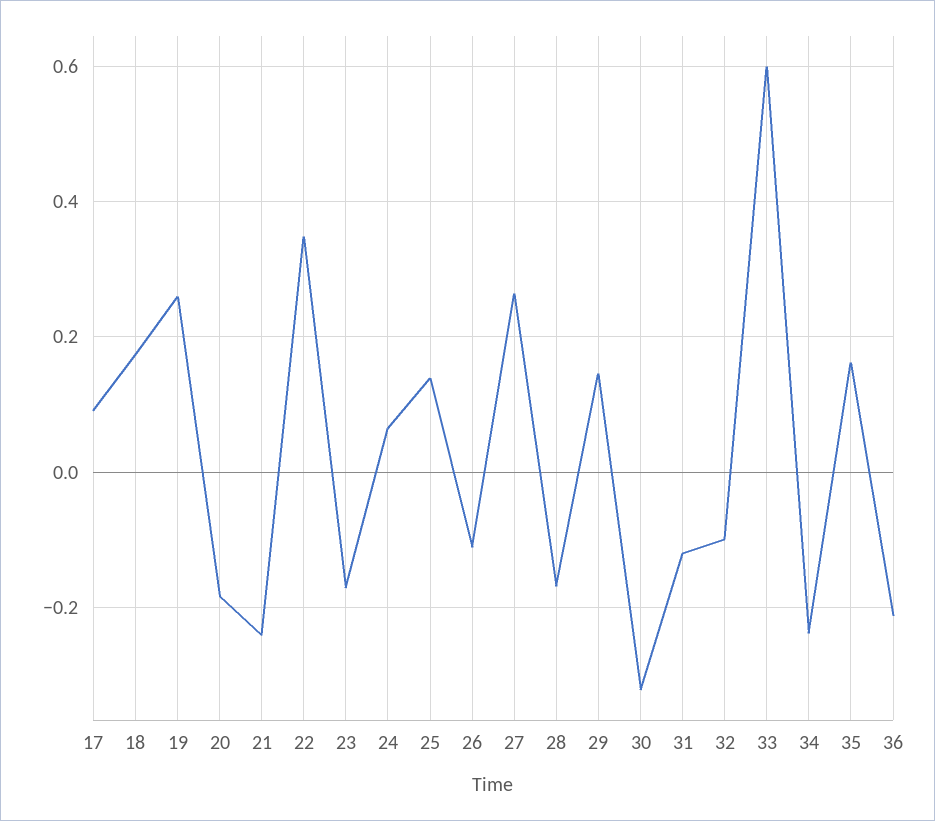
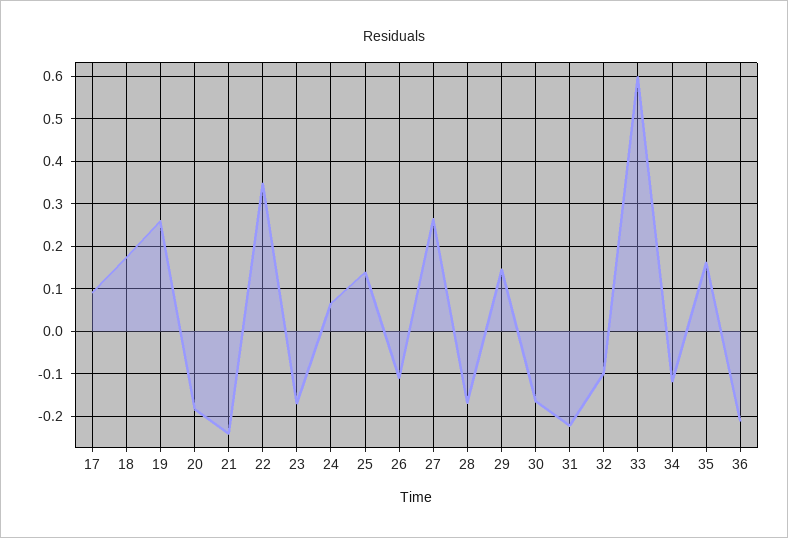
  {
    "17": 0.1,
    "18": 0.18,
    "19": 0.26,
    "20": -0.18,
    "21": -0.24,
    "22": 0.34,
    "23": -0.18,
    "24": 0.06,
    "25": 0.14,
    "26": -0.12,
    "27": 0.26,
    "28": -0.16,
    "29": 0.14,
-   "30": -0.32,
+   "30": -0.16,
-   "31": -0.12,
+   "31": -0.22,
    "32": -0.1,
    "33": 0.6,
-   "34": -0.24,
+   "34": -0.12,
    "35": 0.16,
    "36": -0.22
  }

